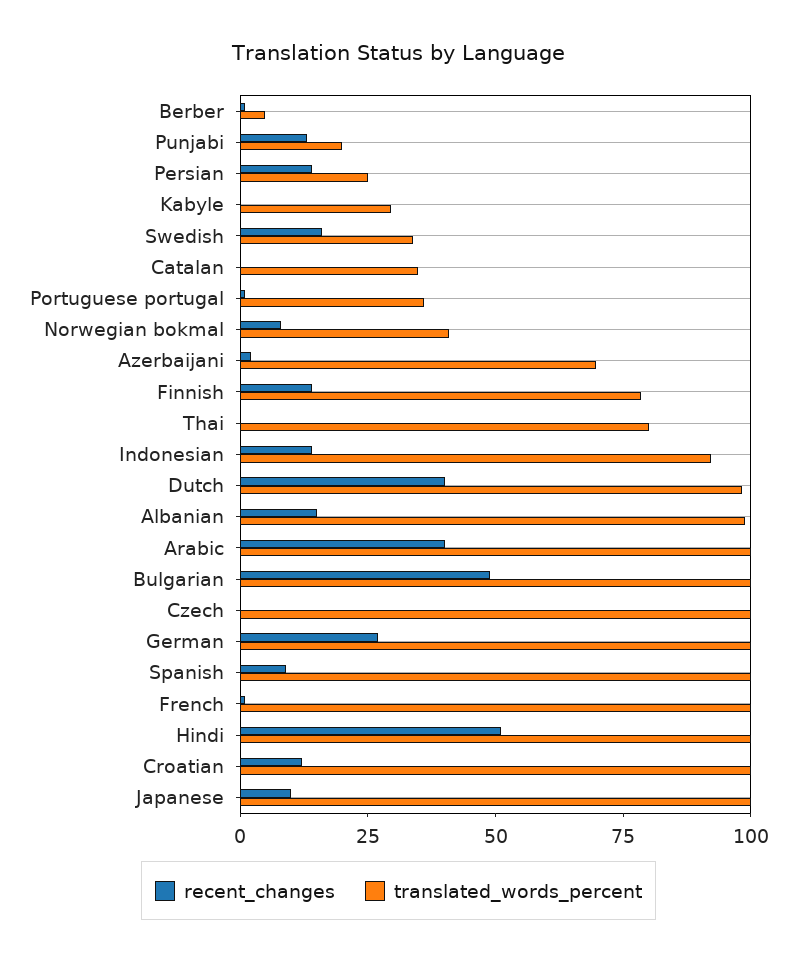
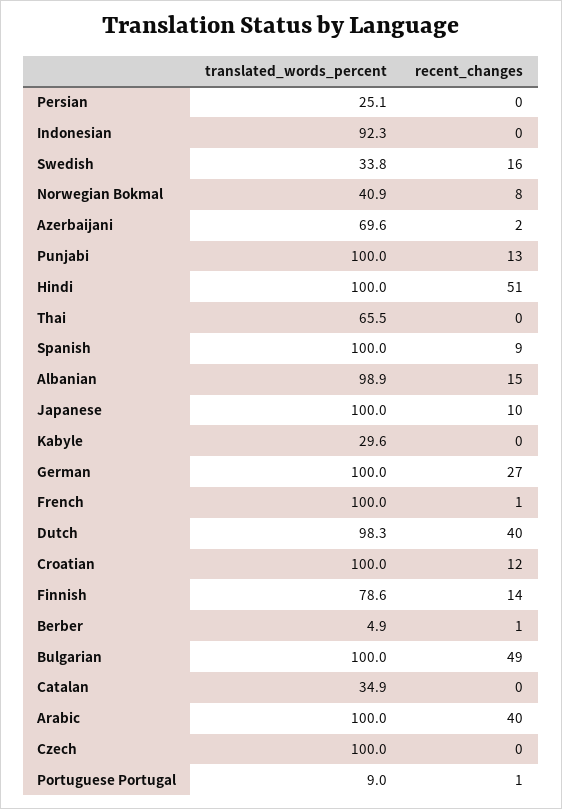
  {
    "recent_changes": {
      "Berber": 1,
      "Punjabi": 13,
-     "Persian": 15,
+     "Persian": 0,
      "Kabyle": 0,
      "Swedish": 16,
      "Catalan": 0,
      "Portuguese portugal": 1,
      "Norwegian bokmal": 8,
      "Azerbaijani": 2,
      "Finnish": 14,
      "Thai": 0,
-     "Indonesian": 15,
+     "Indonesian": 0,
      "Dutch": 40,
      "Albanian": 15,
      "Arabic": 40,
      "Bulgarian": 49,
      "Czech": 0,
      "German": 27,
      "Spanish": 9,
      "French": 1,
      "Hindi": 51,
      "Croatian": 12,
      "Japanese": 10
    },
    "translated_words_percent": {
      "Berber": 4.9,
-     "Punjabi": 20,
+     "Punjabi": 100,
      "Persian": 25.1,
      "Kabyle": 29.6,
      "Swedish": 33.8,
      "Catalan": 34.9,
-     "Portuguese portugal": 35,
+     "Portuguese portugal": 9,
      "Norwegian bokmal": 40.9,
      "Azerbaijani": 69.6,
      "Finnish": 78.6,
-     "Thai": 80,
+     "Thai": 65.5,
      "Indonesian": 92.3,
      "Dutch": 98.3,
      "Albanian": 98.9,
      "Arabic": 100,
      "Bulgarian": 100,
      "Czech": 100,
      "German": 100,
      "Spanish": 100,
      "French": 100,
      "Hindi": 100,
      "Croatian": 100,
      "Japanese": 100
    }
  }

